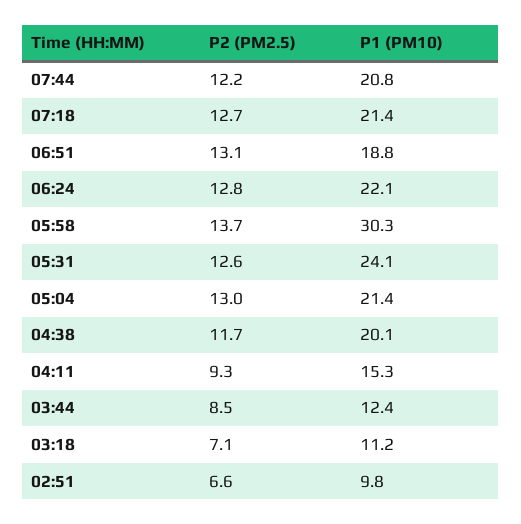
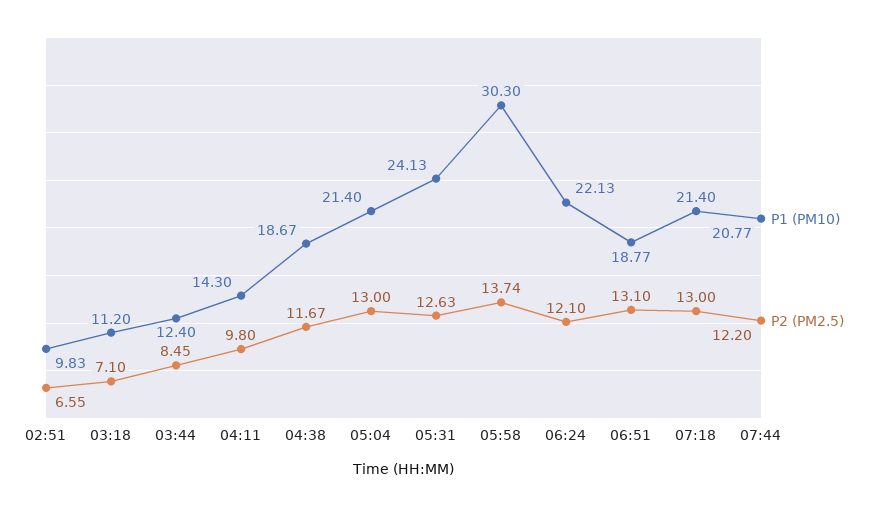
  {
    "P2 (PM2.5)": {
      "07:44": 12.2,
-     "07:18": 12.7,
+     "07:18": 13,
      "06:51": 13.1,
-     "06:24": 12.8,
+     "06:24": 12.1,
      "05:58": 13.74,
      "05:31": 12.63,
      "05:04": 13,
      "04:38": 11.67,
-     "04:11": 9.3,
+     "04:11": 9.8,
      "03:44": 8.45,
      "03:18": 7.1,
      "02:51": 6.55
    },
    "P1 (PM10)": {
      "07:44": 20.77,
      "07:18": 21.4,
      "06:51": 18.77,
      "06:24": 22.13,
      "05:58": 30.3,
      "05:31": 24.13,
      "05:04": 21.4,
-     "04:38": 20.1,
+     "04:38": 18.67,
-     "04:11": 15.3,
+     "04:11": 14.3,
      "03:44": 12.4,
      "03:18": 11.2,
      "02:51": 9.83
    }
  }

